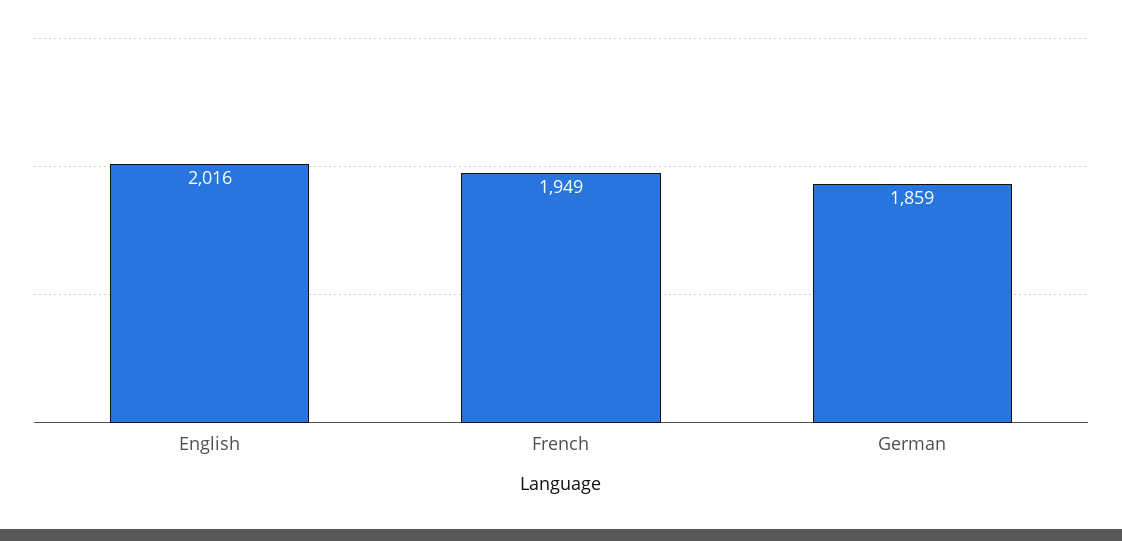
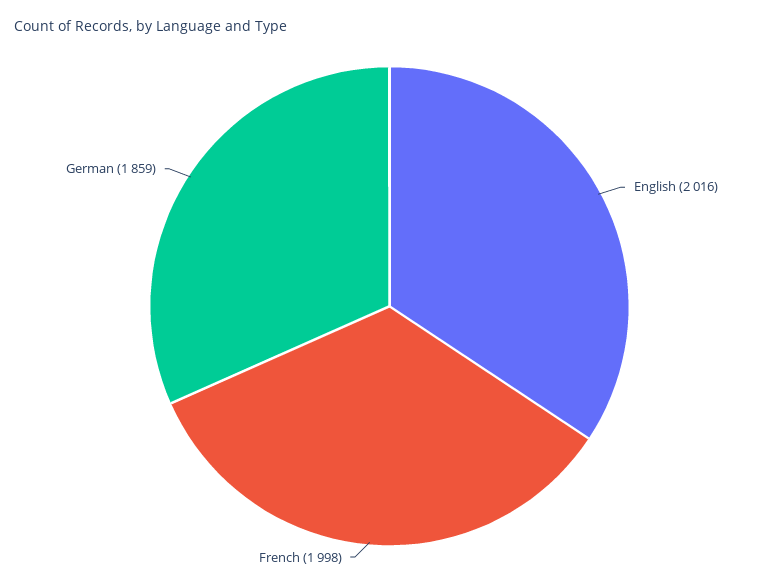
  {
    "English": 2016,
-   "French": 1949,
+   "French": 1998,
    "German": 1859
  }

